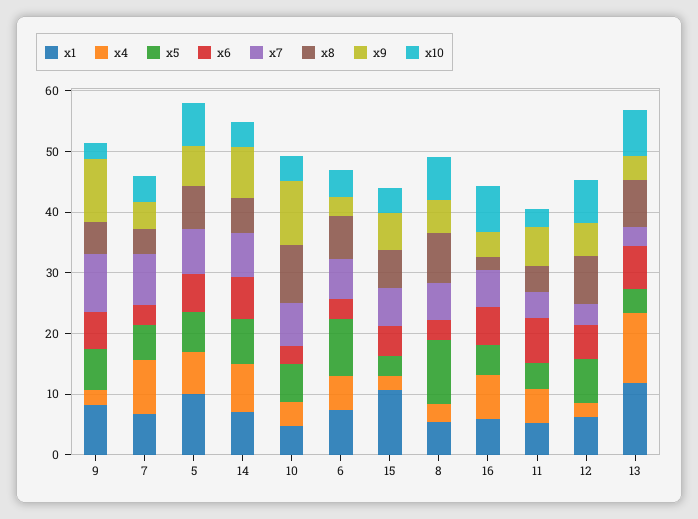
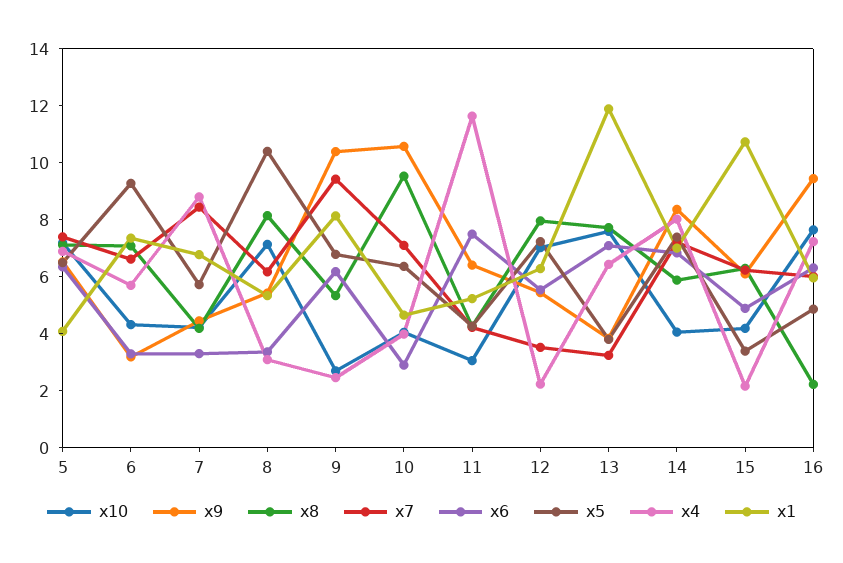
  {
    "x1": {
      "9": 8,
      "7": 7,
-     "5": 10,
+     "5": 4,
      "14": 7,
      "10": 4.5,
      "6": 7.5,
      "15": 10.5,
      "8": 5.5,
      "16": 6,
      "11": 5,
      "12": 6.5,
      "13": 12
    },
    "x4": {
      "9": 2.5,
      "7": 9,
      "5": 7,
      "14": 8,
      "10": 4,
      "6": 5.5,
      "15": 2,
      "8": 3,
      "16": 7,
-     "11": 6,
+     "11": 11.5,
      "12": 2,
-     "13": 12
+     "13": 6.5
    },
    "x5": {
      "9": 7,
      "7": 5.5,
      "5": 6.5,
      "14": 7.5,
      "10": 6.5,
      "6": 9.5,
      "15": 3.5,
      "8": 10.5,
      "16": 5,
      "11": 4.5,
      "12": 7,
      "13": 4
    },
    "x6": {
      "9": 6,
      "7": 3.5,
      "5": 6.5,
      "14": 7,
      "10": 3,
      "6": 3.5,
      "15": 5,
      "8": 3.5,
      "16": 6.5,
      "11": 7.5,
      "12": 5.5,
      "13": 7
    },
    "x7": {
      "9": 9.5,
      "7": 8.5,
      "5": 7.5,
      "14": 7,
      "10": 7,
      "6": 6.5,
      "15": 6,
      "8": 6,
      "16": 6,
      "11": 4,
      "12": 3.5,
      "13": 3
    },
    "x8": {
      "9": 5.5,
      "7": 4,
      "5": 7,
      "14": 6,
      "10": 9.5,
      "6": 7,
      "15": 6.5,
      "8": 8,
      "16": 2,
      "11": 4.5,
      "12": 8,
      "13": 7.5
    },
    "x9": {
      "9": 10.5,
      "7": 4.5,
      "5": 6.5,
      "14": 8.5,
      "10": 10.5,
      "6": 3,
      "15": 6,
      "8": 5.5,
-     "16": 4,
+     "16": 9.5,
      "11": 6.5,
      "12": 5.5,
      "13": 4
    },
    "x10": {
      "9": 2.5,
      "7": 4,
      "5": 7,
      "14": 4,
      "10": 4,
      "6": 4.5,
      "15": 4,
      "8": 7,
      "16": 7.5,
      "11": 3,
      "12": 7,
      "13": 7.5
    }
  }

